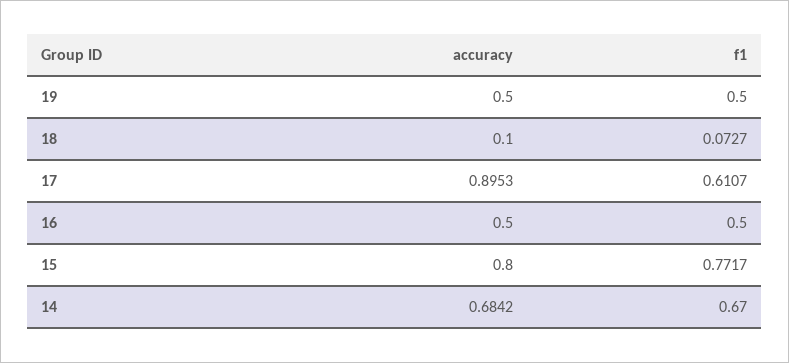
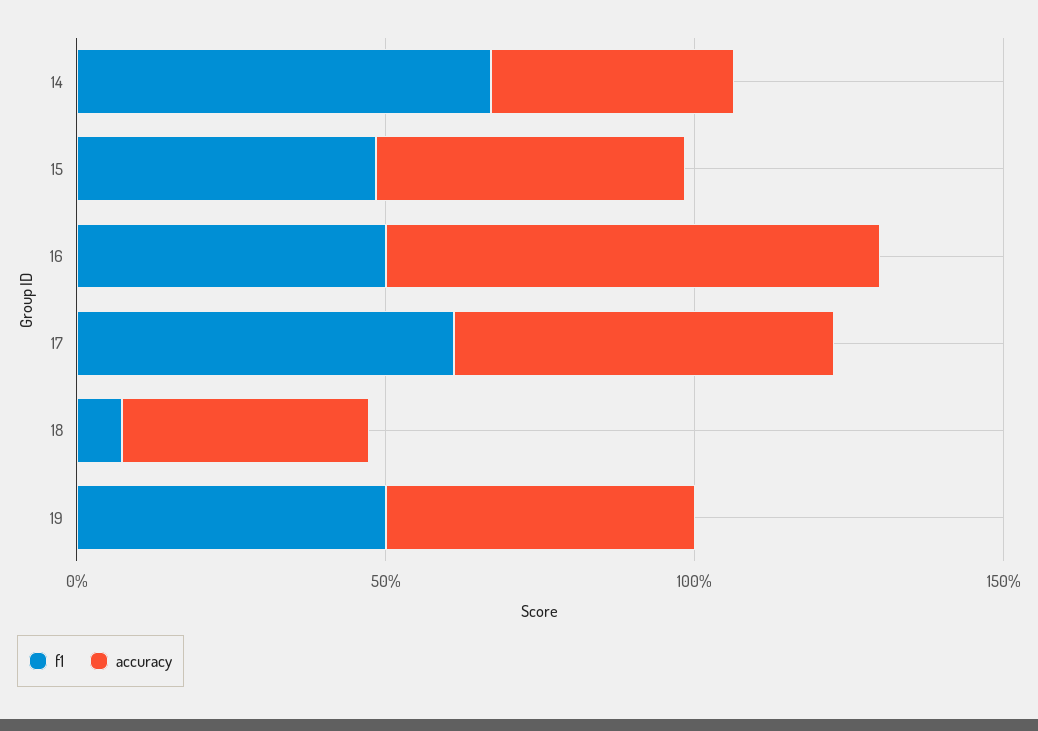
  {
    "accuracy": {
      "19": 0.5,
-     "18": 0.1,
+     "18": 0.4,
-     "17": 0.8953,
+     "17": 0.6,
-     "16": 0.5,
+     "16": 0.8,
-     "15": 0.8,
+     "15": 0.5,
-     "14": 0.6842
+     "14": 0.4
    },
    "f1": {
      "19": 0.5,
      "18": 0.0727,
      "17": 0.6107,
      "16": 0.5,
-     "15": 0.7717,
+     "15": 0.5,
      "14": 0.67
    }
  }

